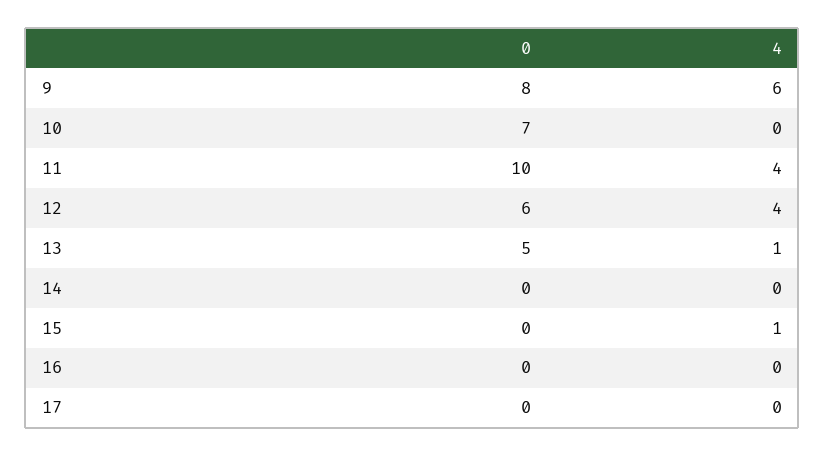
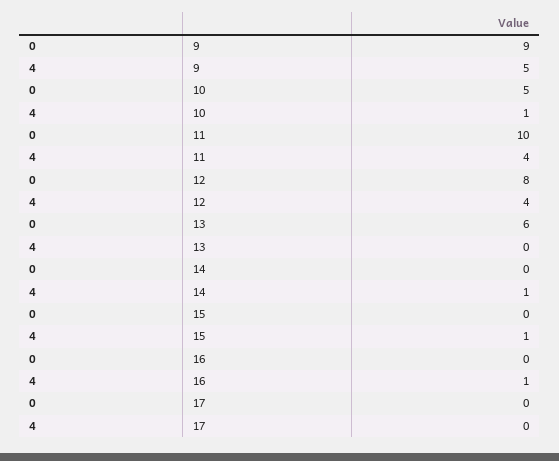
  {
    "0": {
-     "9": 8,
+     "9": 9,
-     "10": 7,
+     "10": 5,
      "11": 10,
-     "12": 6,
+     "12": 8,
-     "13": 5,
+     "13": 6,
      "14": 0,
      "15": 0,
      "16": 0,
      "17": 0
    },
    "4": {
-     "9": 6,
+     "9": 5,
-     "10": 0,
+     "10": 1,
      "11": 4,
      "12": 4,
-     "13": 1,
+     "13": 0,
-     "14": 0,
+     "14": 1,
      "15": 1,
-     "16": 0,
+     "16": 1,
      "17": 0
    }
  }

